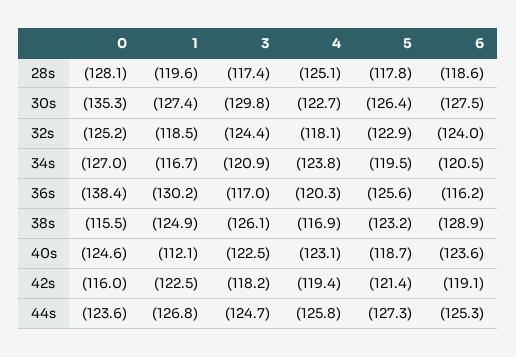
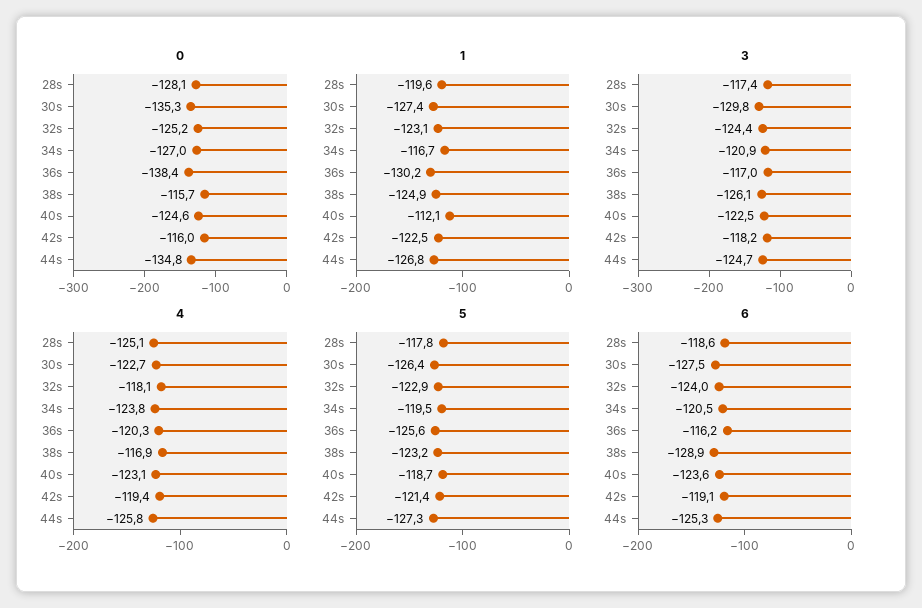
  {
    "0": {
      "28s": -128.1,
      "30s": -135.3,
      "32s": -125.2,
      "34s": -127,
      "36s": -138.4,
-     "38s": -115.5,
+     "38s": -115.7,
      "40s": -124.6,
      "42s": -116,
-     "44s": -123.6
+     "44s": -134.8
    },
    "1": {
      "28s": -119.6,
      "30s": -127.4,
-     "32s": -118.5,
+     "32s": -123.1,
      "34s": -116.7,
      "36s": -130.2,
      "38s": -124.9,
      "40s": -112.1,
      "42s": -122.5,
      "44s": -126.8
    },
    "3": {
      "28s": -117.4,
      "30s": -129.8,
      "32s": -124.4,
      "34s": -120.9,
      "36s": -117,
      "38s": -126.1,
      "40s": -122.5,
      "42s": -118.2,
      "44s": -124.7
    },
    "4": {
      "28s": -125.1,
      "30s": -122.7,
      "32s": -118.1,
      "34s": -123.8,
      "36s": -120.3,
      "38s": -116.9,
      "40s": -123.1,
      "42s": -119.4,
      "44s": -125.8
    },
    "5": {
      "28s": -117.8,
      "30s": -126.4,
      "32s": -122.9,
      "34s": -119.5,
      "36s": -125.6,
      "38s": -123.2,
      "40s": -118.7,
      "42s": -121.4,
      "44s": -127.3
    },
    "6": {
      "28s": -118.6,
      "30s": -127.5,
      "32s": -124,
      "34s": -120.5,
      "36s": -116.2,
      "38s": -128.9,
      "40s": -123.6,
      "42s": -119.1,
      "44s": -125.3
    }
  }

